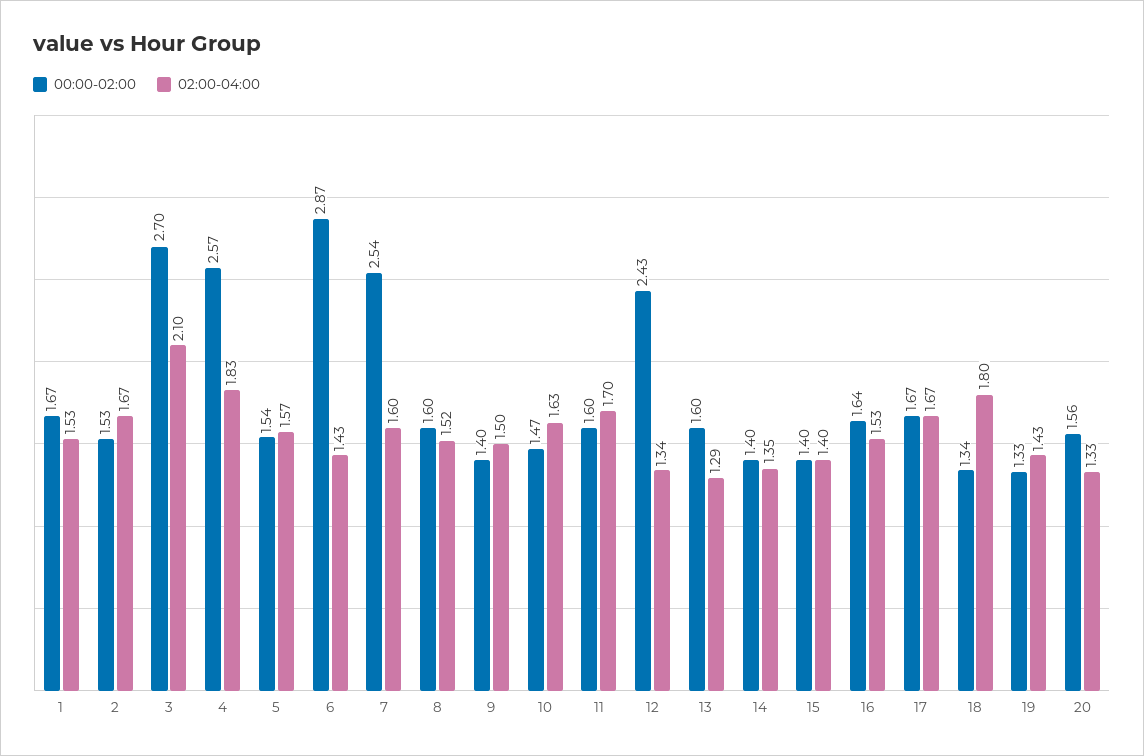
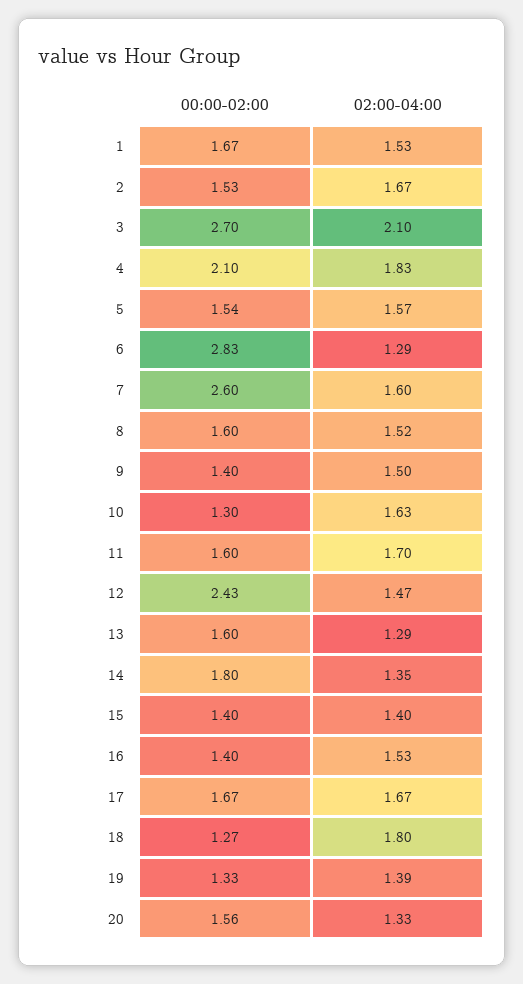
  {
    "00:00-02:00": {
      "1": 1.67,
      "2": 1.53,
      "3": 2.7,
-     "4": 2.57,
+     "4": 2.1,
      "5": 1.54,
-     "6": 2.87,
+     "6": 2.83,
-     "7": 2.54,
+     "7": 2.6,
      "8": 1.6,
      "9": 1.4,
-     "10": 1.47,
+     "10": 1.3,
      "11": 1.6,
      "12": 2.43,
      "13": 1.6,
-     "14": 1.4,
+     "14": 1.8,
      "15": 1.4,
-     "16": 1.64,
+     "16": 1.4,
      "17": 1.67,
-     "18": 1.34,
+     "18": 1.27,
      "19": 1.33,
      "20": 1.56
    },
    "02:00-04:00": {
      "1": 1.53,
      "2": 1.67,
      "3": 2.1,
      "4": 1.83,
      "5": 1.57,
-     "6": 1.43,
+     "6": 1.29,
      "7": 1.6,
      "8": 1.52,
      "9": 1.5,
      "10": 1.63,
      "11": 1.7,
-     "12": 1.34,
+     "12": 1.47,
      "13": 1.29,
      "14": 1.35,
      "15": 1.4,
      "16": 1.53,
      "17": 1.67,
      "18": 1.8,
-     "19": 1.43,
+     "19": 1.39,
      "20": 1.33
    }
  }

